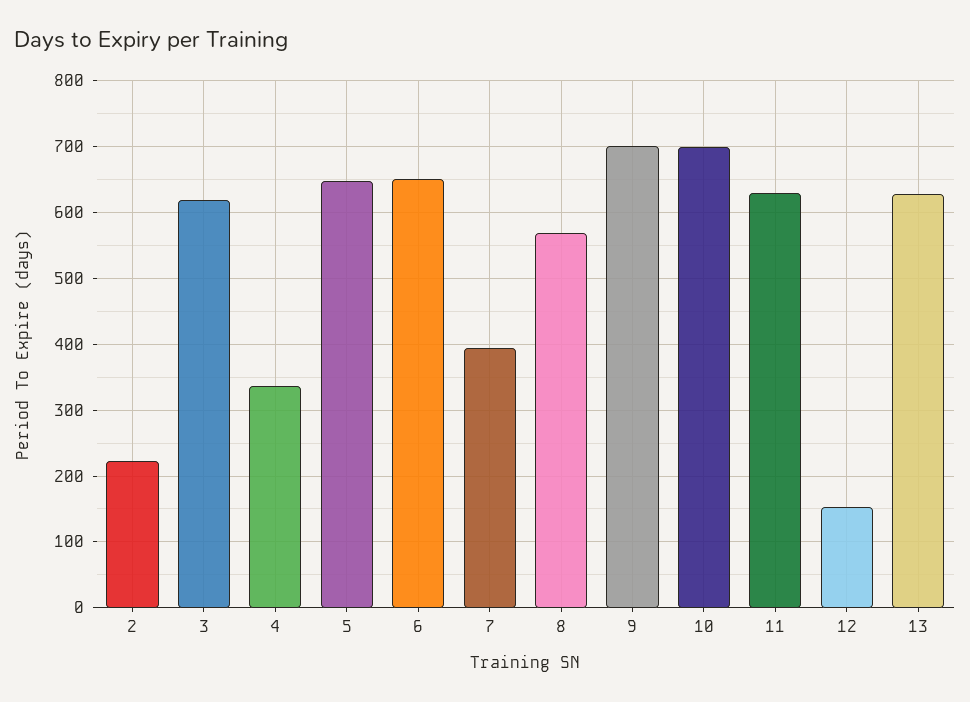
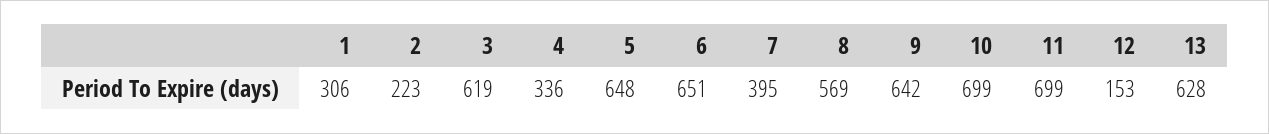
  {
    "2": 223,
    "3": 619,
    "4": 336,
    "5": 648,
    "6": 651,
    "7": 395,
    "8": 569,
-   "9": 700,
+   "9": 642,
    "10": 699,
-   "11": 630,
+   "11": 699,
    "12": 153,
-   "13": 628
+   "13": 628,
+   "1": 306
  }

